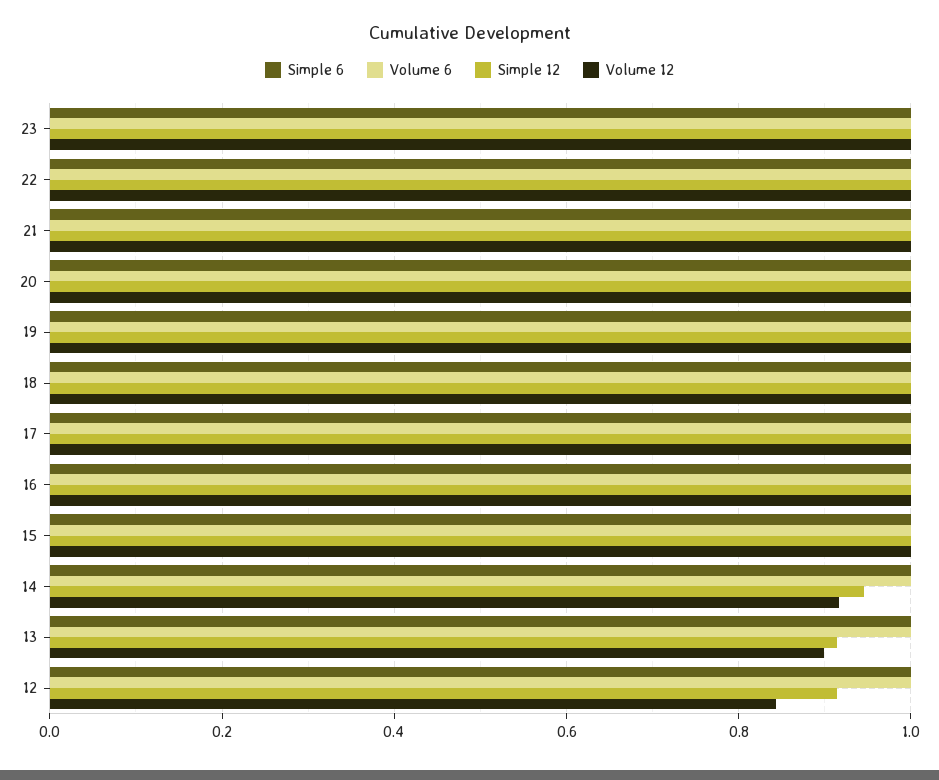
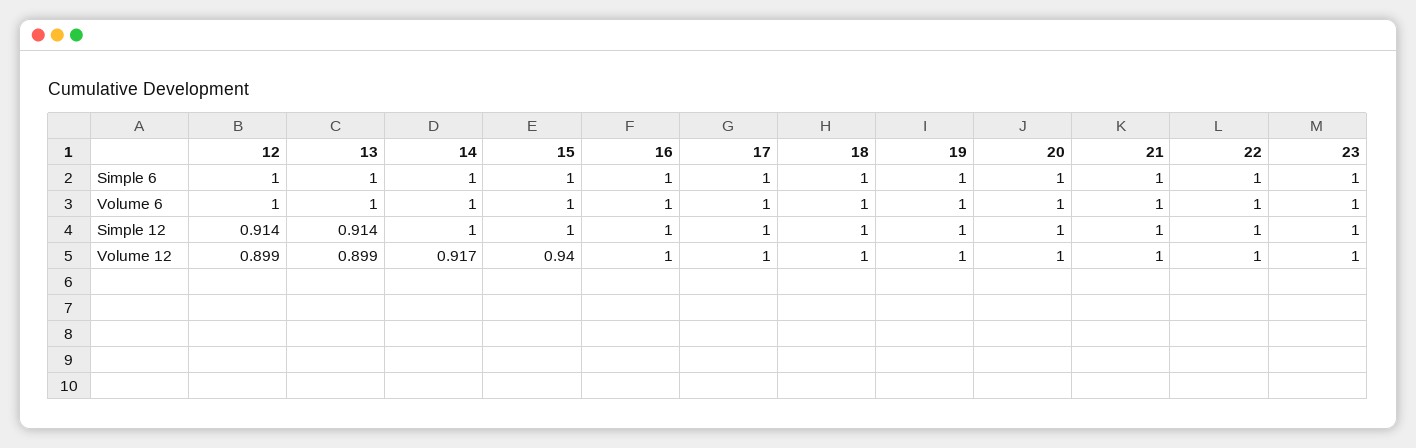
  {
    "Simple 6": {
      "23": 1,
      "22": 1,
      "21": 1,
      "20": 1,
      "19": 1,
      "18": 1,
      "17": 1,
      "16": 1,
      "15": 1,
      "14": 1,
      "13": 1,
      "12": 1
    },
    "Volume 6": {
      "23": 1,
      "22": 1,
      "21": 1,
      "20": 1,
      "19": 1,
      "18": 1,
      "17": 1,
      "16": 1,
      "15": 1,
      "14": 1,
      "13": 1,
      "12": 1
    },
    "Simple 12": {
      "23": 1,
      "22": 1,
      "21": 1,
      "20": 1,
      "19": 1,
      "18": 1,
      "17": 1,
      "16": 1,
      "15": 1,
-     "14": 0.94,
+     "14": 1,
      "13": 0.914,
      "12": 0.914
    },
    "Volume 12": {
      "23": 1,
      "22": 1,
      "21": 1,
      "20": 1,
      "19": 1,
      "18": 1,
      "17": 1,
      "16": 1,
-     "15": 1,
+     "15": 0.94,
      "14": 0.917,
      "13": 0.899,
-     "12": 0.84
+     "12": 0.899
    }
  }

